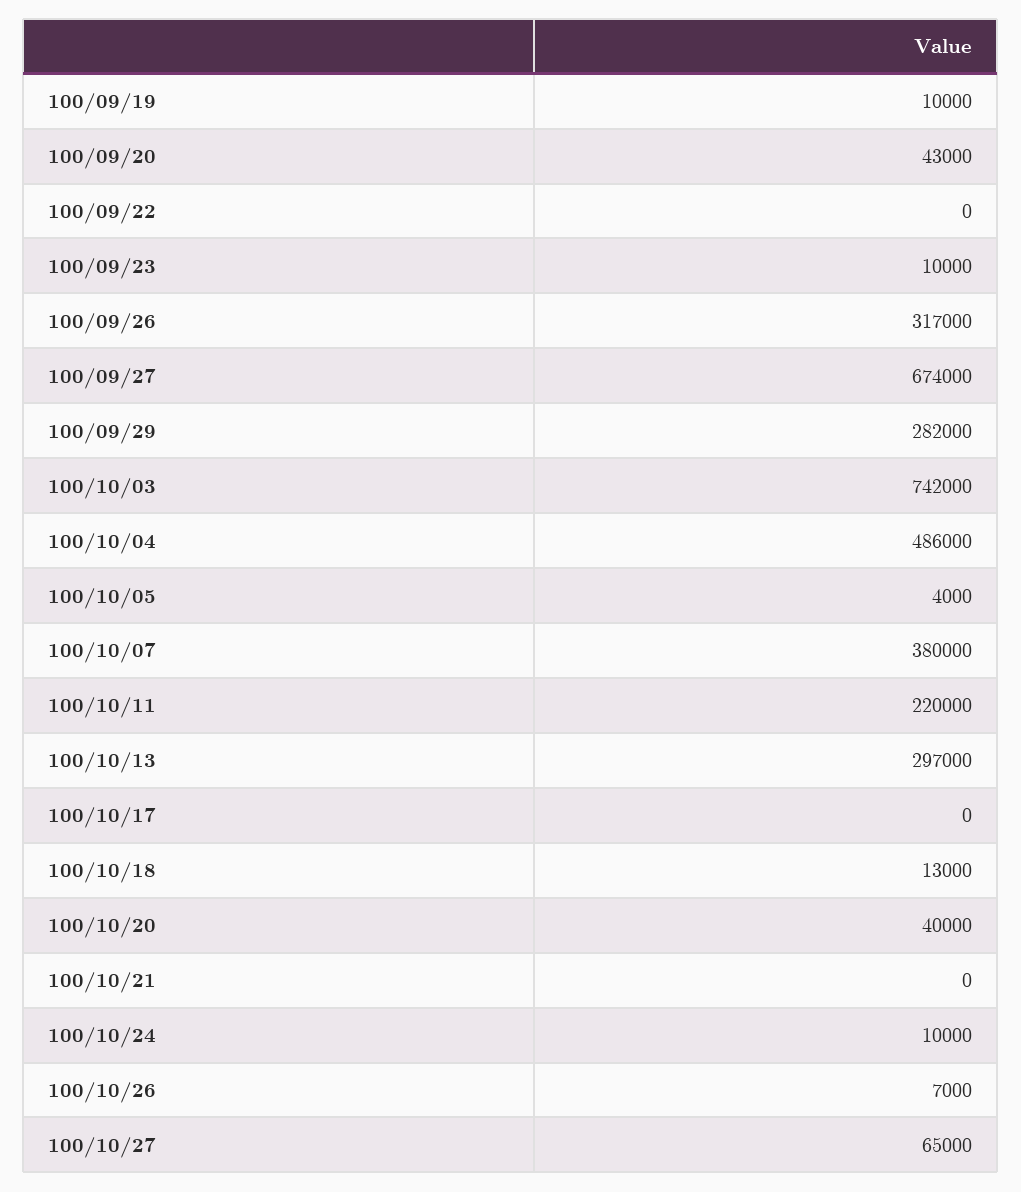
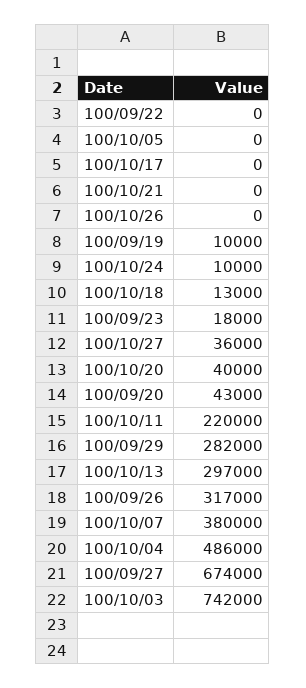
  {
    "100/09/19": 10000,
    "100/09/20": 43000,
    "100/09/22": 0,
-   "100/09/23": 10000,
+   "100/09/23": 18000,
    "100/09/26": 317000,
    "100/09/27": 674000,
    "100/09/29": 282000,
    "100/10/03": 742000,
    "100/10/04": 486000,
-   "100/10/05": 4000,
+   "100/10/05": 0,
    "100/10/07": 380000,
    "100/10/11": 220000,
    "100/10/13": 297000,
    "100/10/17": 0,
    "100/10/18": 13000,
    "100/10/20": 40000,
    "100/10/21": 0,
    "100/10/24": 10000,
-   "100/10/26": 7000,
+   "100/10/26": 0,
-   "100/10/27": 65000
+   "100/10/27": 36000
  }

